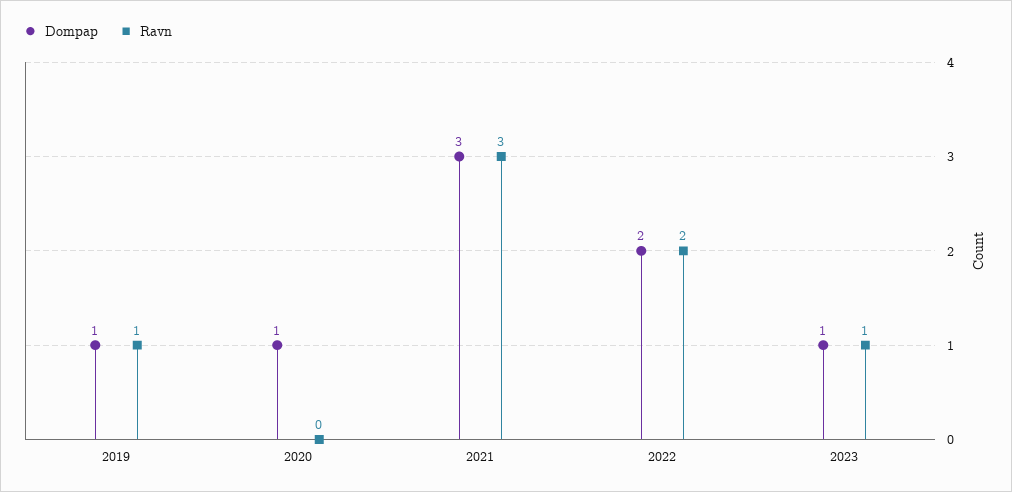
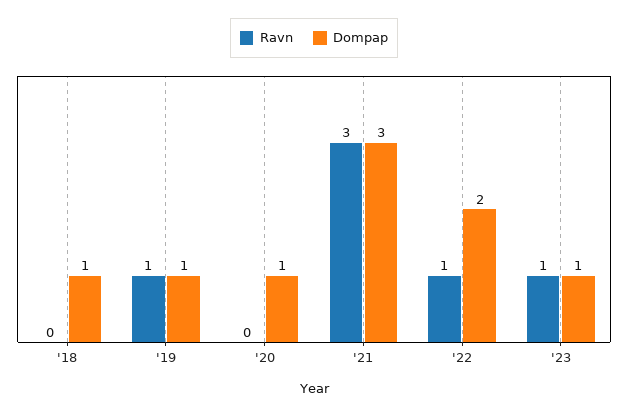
  {
    "Dompap": {
      "2019": 1,
      "2020": 1,
      "2021": 3,
      "2022": 2,
-     "2023": 1
+     "2023": 1,
+     "'18": 1
    },
    "Ravn": {
      "2019": 1,
      "2020": 0,
      "2021": 3,
-     "2022": 2,
+     "2022": 1,
-     "2023": 1
+     "2023": 1,
+     "'18": 0
    }
  }

